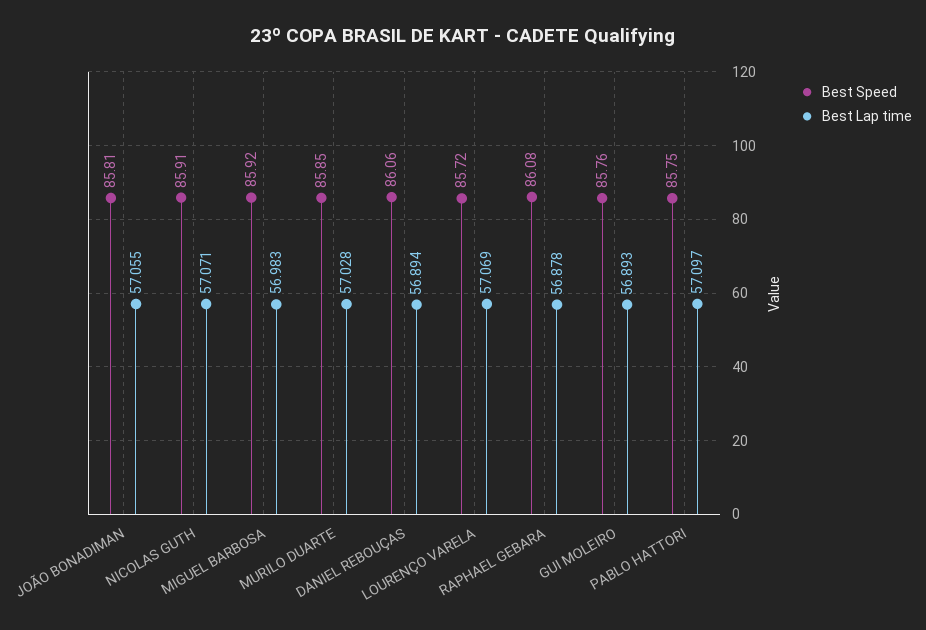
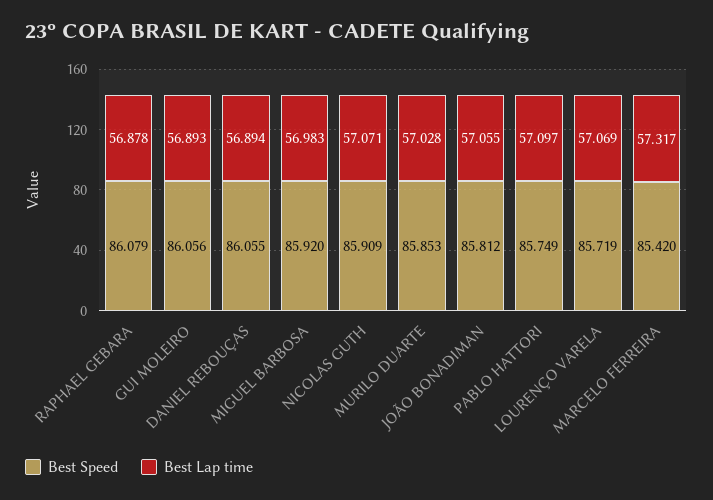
  {
    "Best Speed": {
      "JOÃO BONADIMAN": 85.812,
      "NICOLAS GUTH": 85.909,
      "MIGUEL BARBOSA": 85.92,
      "MURILO DUARTE": 85.853,
      "DANIEL REBOUÇAS": 86.055,
      "LOURENÇO VARELA": 85.719,
      "RAPHAEL GEBARA": 86.079,
-     "GUI MOLEIRO": 85.76,
+     "GUI MOLEIRO": 86.056,
-     "PABLO HATTORI": 85.749
+     "PABLO HATTORI": 85.749,
+     "MARCELO FERREIRA": 85.42
    },
    "Best Lap time": {
      "JOÃO BONADIMAN": 57.055,
      "NICOLAS GUTH": 57.071,
      "MIGUEL BARBOSA": 56.983,
      "MURILO DUARTE": 57.028,
      "DANIEL REBOUÇAS": 56.894,
      "LOURENÇO VARELA": 57.069,
      "RAPHAEL GEBARA": 56.878,
      "GUI MOLEIRO": 56.893,
-     "PABLO HATTORI": 57.097
+     "PABLO HATTORI": 57.097,
+     "MARCELO FERREIRA": 57.317
    }
  }

